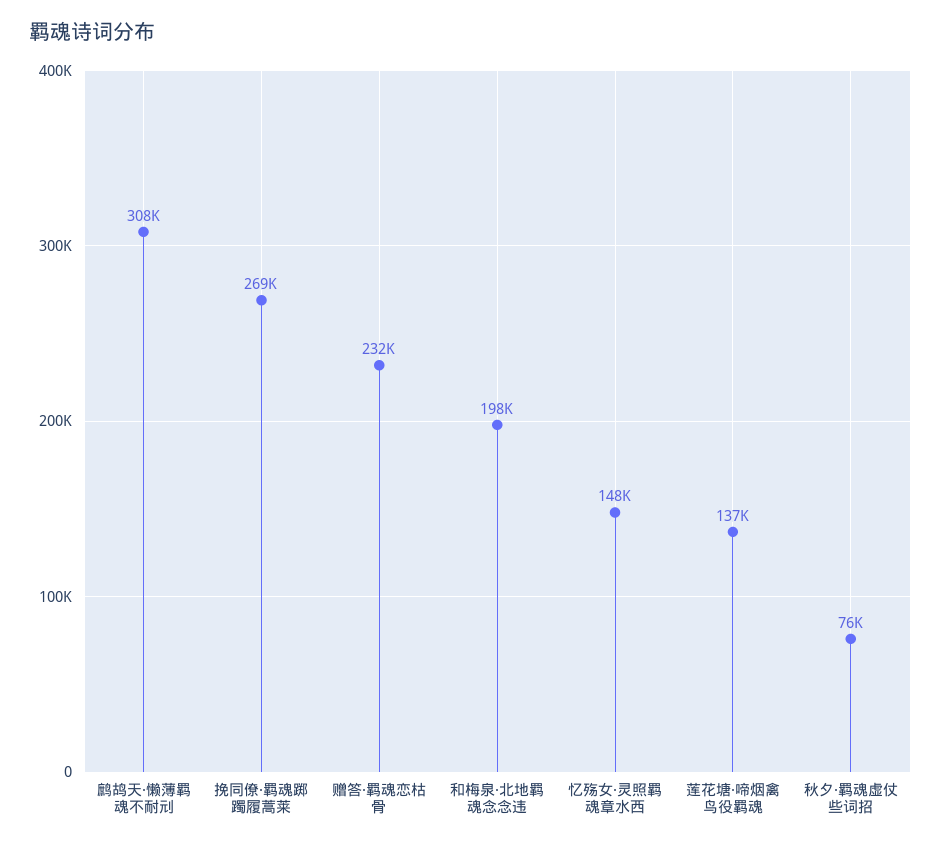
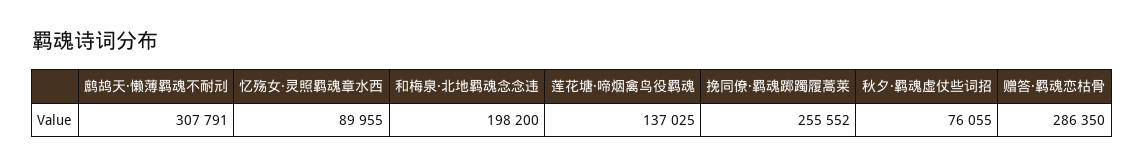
  {
    "鹧鸪天·懒薄羁魂不耐刓": 307791,
-   "挽同僚·羁魂踯躅履蒿莱": 269000,
+   "挽同僚·羁魂踯躅履蒿莱": 255552,
-   "赠答·羁魂恋枯骨": 232000,
+   "赠答·羁魂恋枯骨": 286350,
    "和梅泉·北地羁魂念念违": 198200,
-   "忆殇女·灵照羁魂章水西": 148000,
+   "忆殇女·灵照羁魂章水西": 89955,
    "莲花塘·啼烟禽鸟役羁魂": 137025,
    "秋夕·羁魂虚仗些词招": 76055
  }

